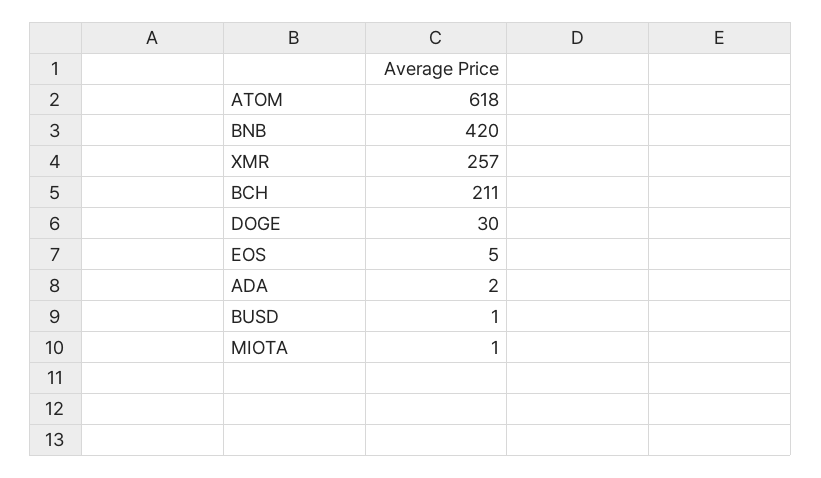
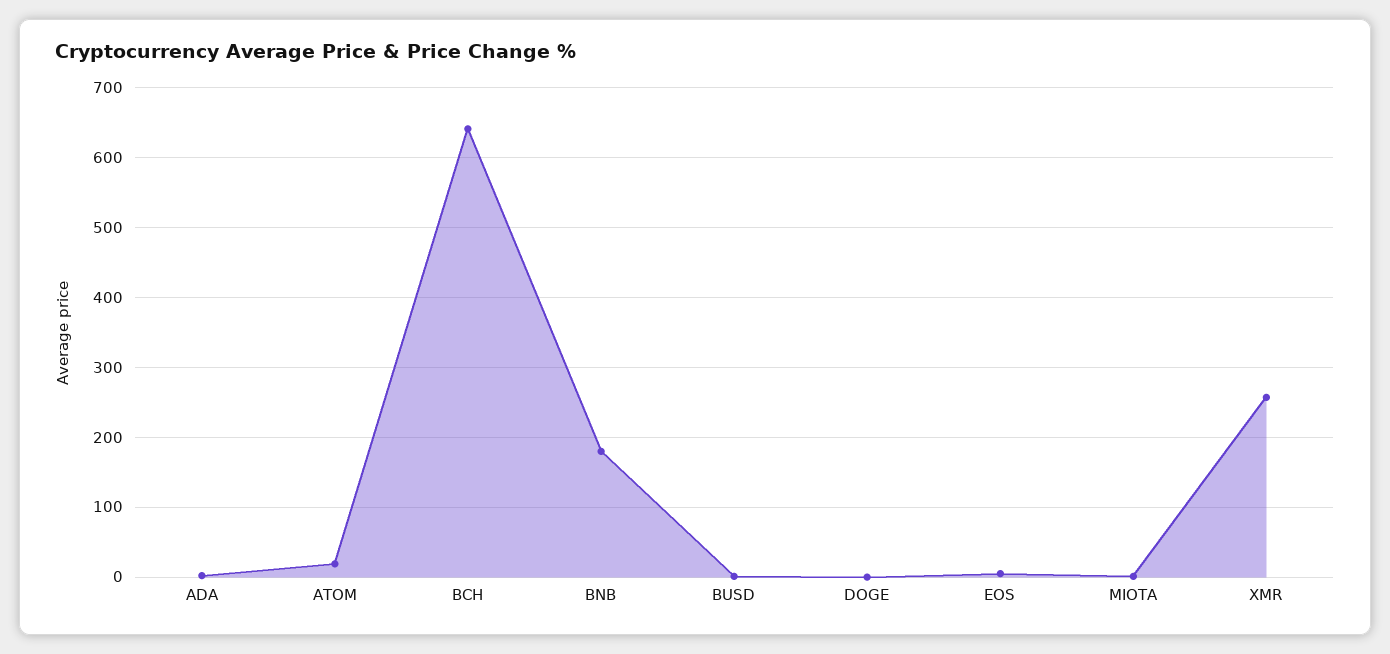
  {
-   "ATOM": 618,
+   "ATOM": 20,
-   "BNB": 420,
+   "BNB": 180,
    "XMR": 257,
-   "BCH": 211,
+   "BCH": 640,
-   "DOGE": 30,
+   "DOGE": 0,
    "EOS": 5,
    "ADA": 2,
    "BUSD": 1,
    "MIOTA": 1
  }

